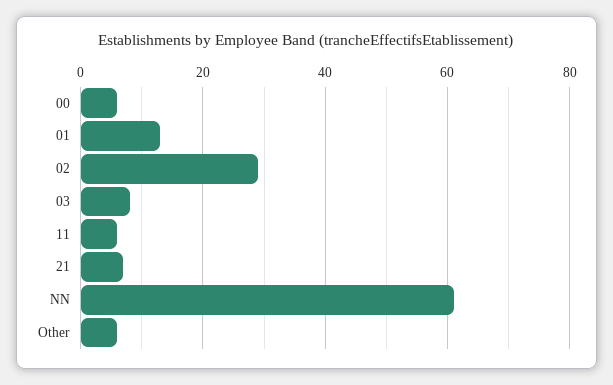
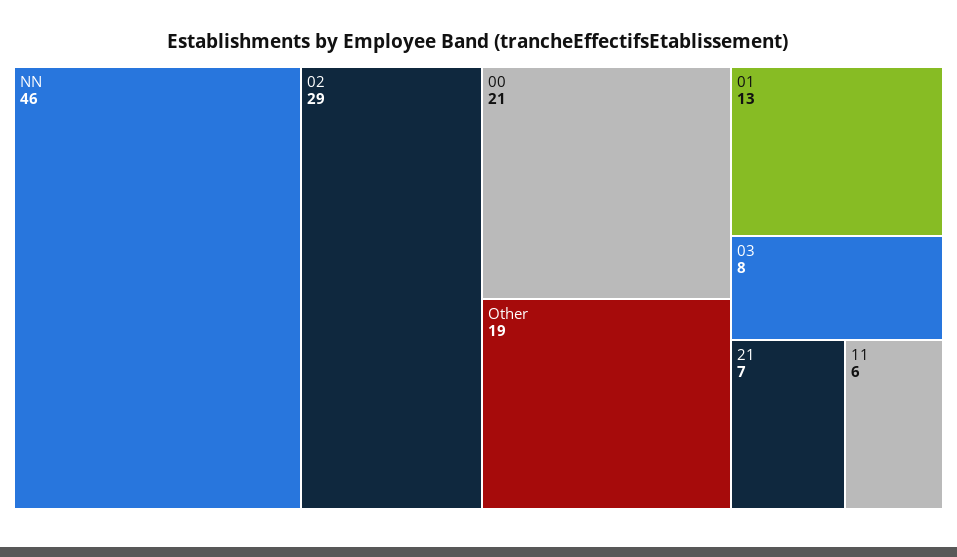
  {
-   "00": 5,
+   "00": 21,
    "01": 13,
    "02": 29,
    "03": 8,
    "11": 6,
    "21": 7,
-   "NN": 60,
+   "NN": 46,
-   "Other": 5
+   "Other": 19
  }

